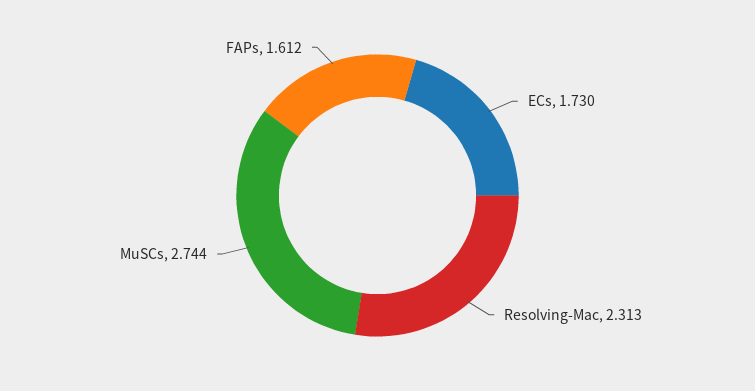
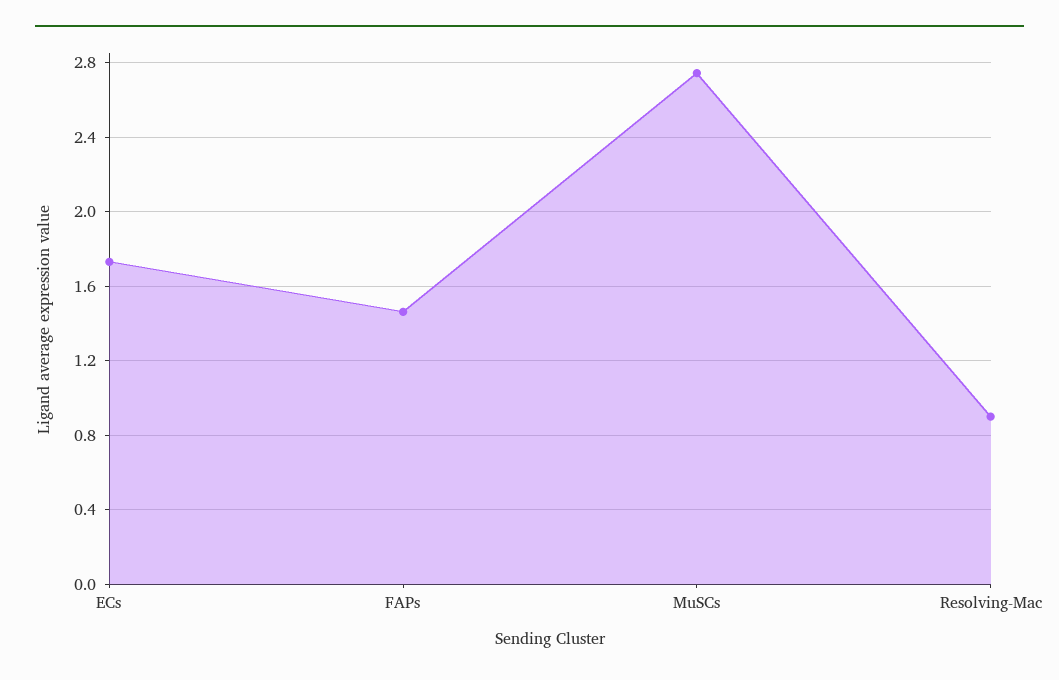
  {
    "ECs": 1.73,
-   "Resolving-Mac": 2.313,
+   "Resolving-Mac": 0.9,
    "MuSCs": 2.744,
-   "FAPs": 1.612
+   "FAPs": 1.45
  }

